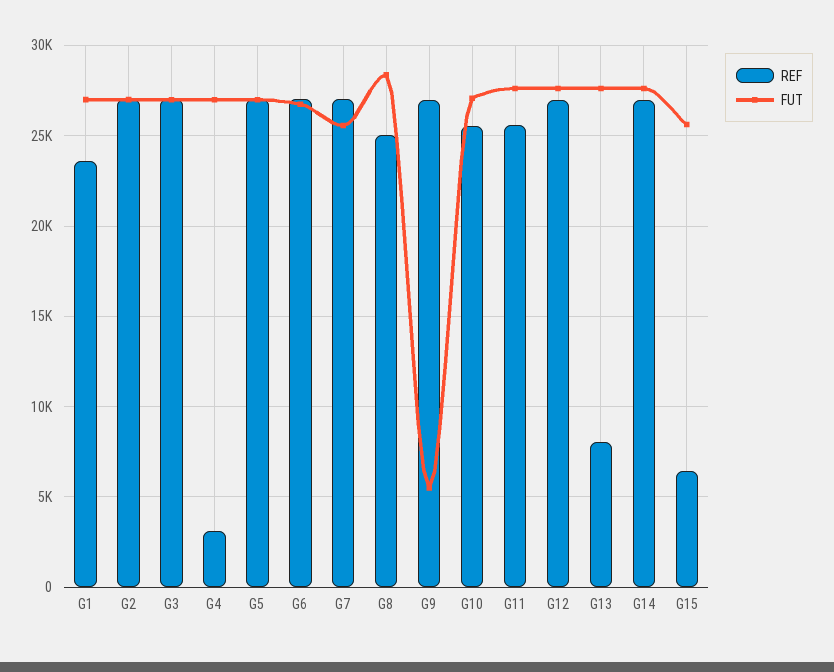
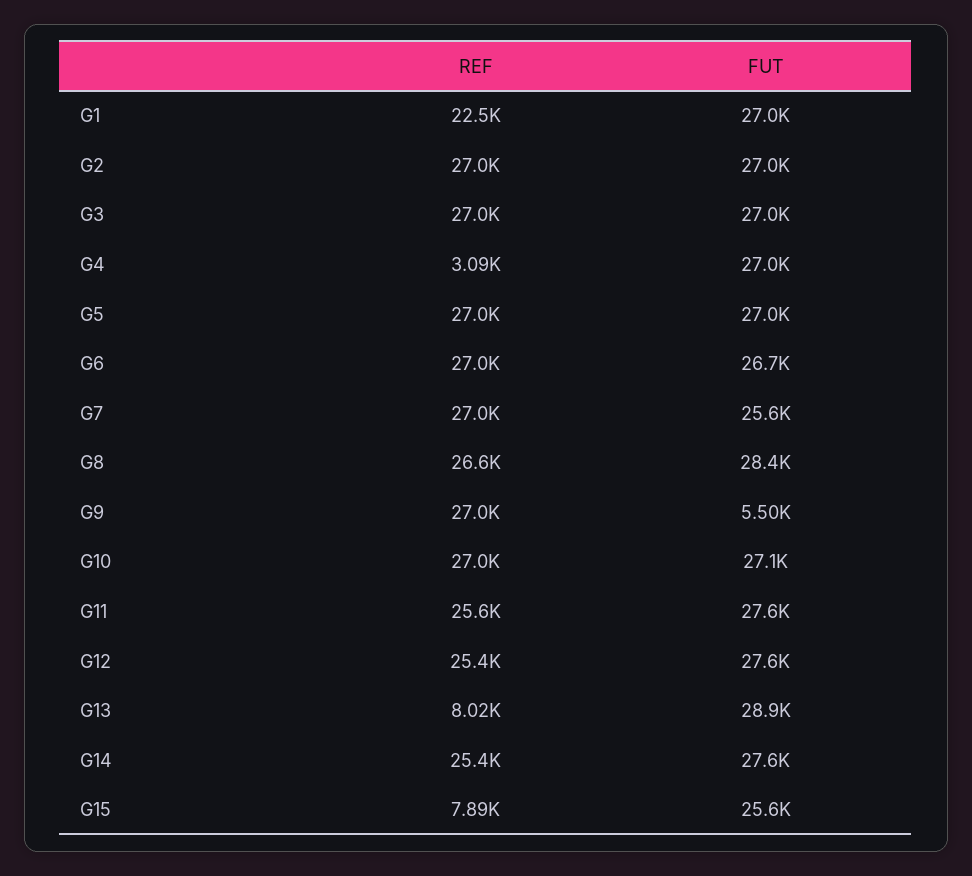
  {
    "REF": {
-     "G1": 23500,
+     "G1": 22500,
      "G2": 27000,
      "G3": 27000,
      "G4": 3090,
      "G5": 27000,
      "G6": 27000,
      "G7": 27000,
-     "G8": 25000,
+     "G8": 26600,
      "G9": 27000,
-     "G10": 25500,
+     "G10": 27000,
      "G11": 25600,
-     "G12": 27000,
+     "G12": 25400,
      "G13": 8020,
-     "G14": 27000,
+     "G14": 25400,
-     "G15": 6500
+     "G15": 7890
    },
    "FUT": {
      "G1": 27000,
      "G2": 27000,
      "G3": 27000,
      "G4": 27000,
      "G5": 27000,
      "G6": 26700,
      "G7": 25600,
      "G8": 28400,
      "G9": 5500,
      "G10": 27100,
      "G11": 27600,
      "G12": 27600,
-     "G13": 27500,
+     "G13": 28900,
      "G14": 27600,
      "G15": 25600
    }
  }

